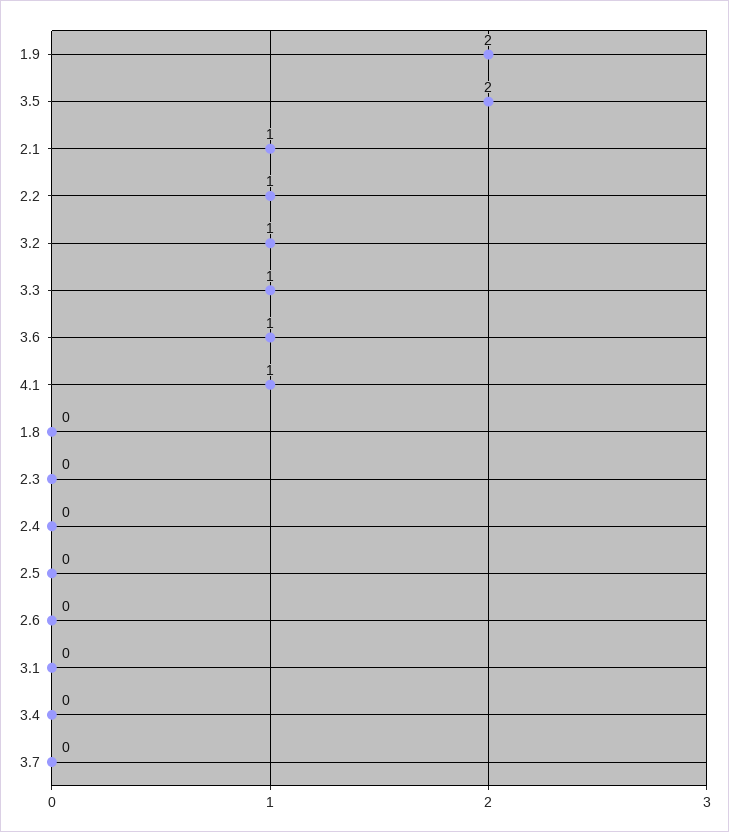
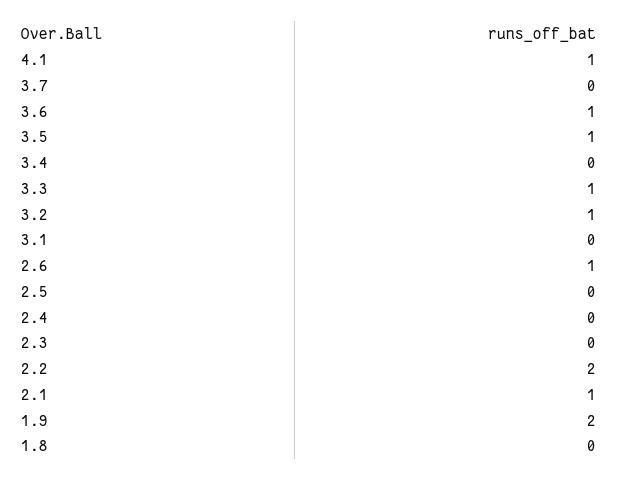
  {
    "1.9": 2,
-   "3.5": 2,
+   "3.5": 1,
    "2.1": 1,
-   "2.2": 1,
+   "2.2": 2,
    "3.2": 1,
    "3.3": 1,
    "3.6": 1,
    "4.1": 1,
    "1.8": 0,
    "2.3": 0,
    "2.4": 0,
    "2.5": 0,
-   "2.6": 0,
+   "2.6": 1,
    "3.1": 0,
    "3.4": 0,
    "3.7": 0
  }

